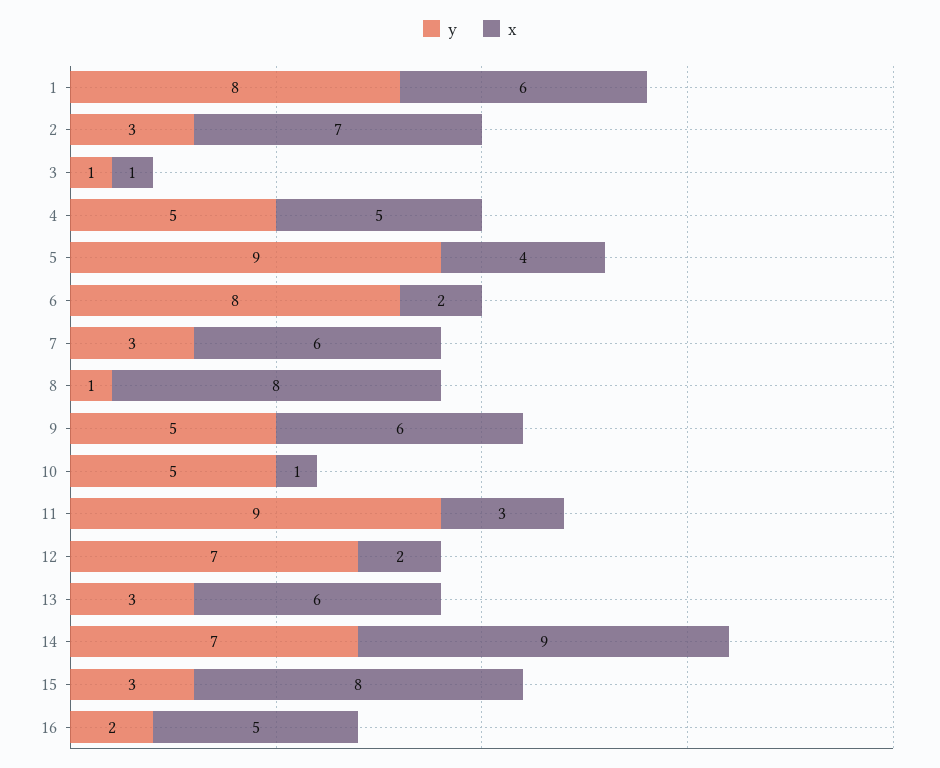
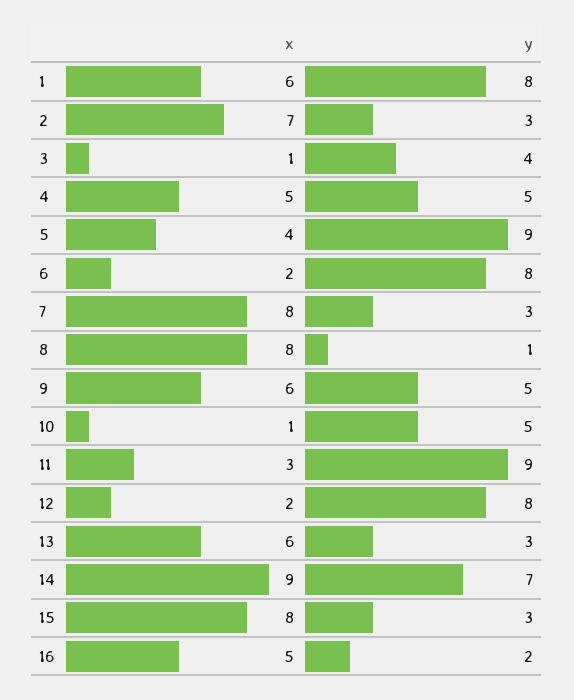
  {
    "y": {
      "1": 8,
      "2": 3,
-     "3": 1,
+     "3": 4,
      "4": 5,
      "5": 9,
      "6": 8,
      "7": 3,
      "8": 1,
      "9": 5,
      "10": 5,
      "11": 9,
-     "12": 7,
+     "12": 8,
      "13": 3,
      "14": 7,
      "15": 3,
      "16": 2
    },
    "x": {
      "1": 6,
      "2": 7,
      "3": 1,
      "4": 5,
      "5": 4,
      "6": 2,
-     "7": 6,
+     "7": 8,
      "8": 8,
      "9": 6,
      "10": 1,
      "11": 3,
      "12": 2,
      "13": 6,
      "14": 9,
      "15": 8,
      "16": 5
    }
  }

